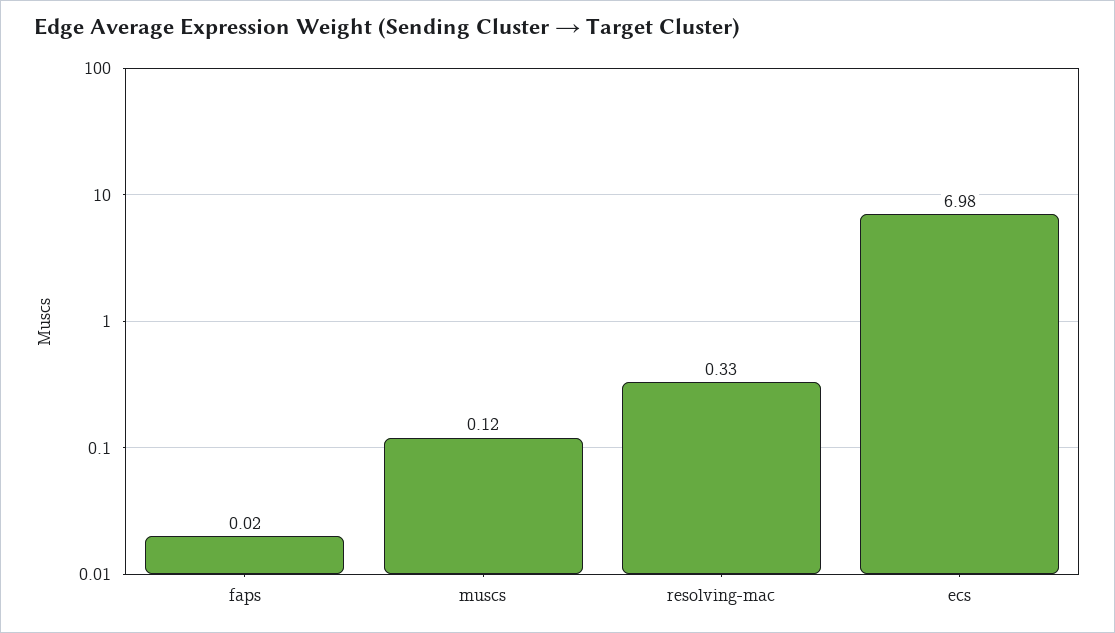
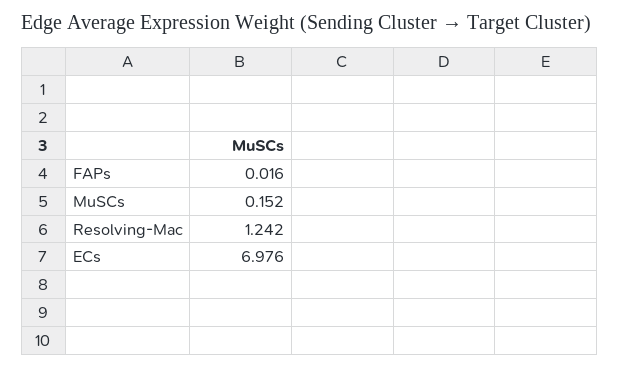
  {
    "faps": 0.016,
-   "muscs": 0.12,
+   "muscs": 0.152,
-   "resolving-mac": 0.33,
+   "resolving-mac": 1.242,
    "ecs": 6.976
  }

